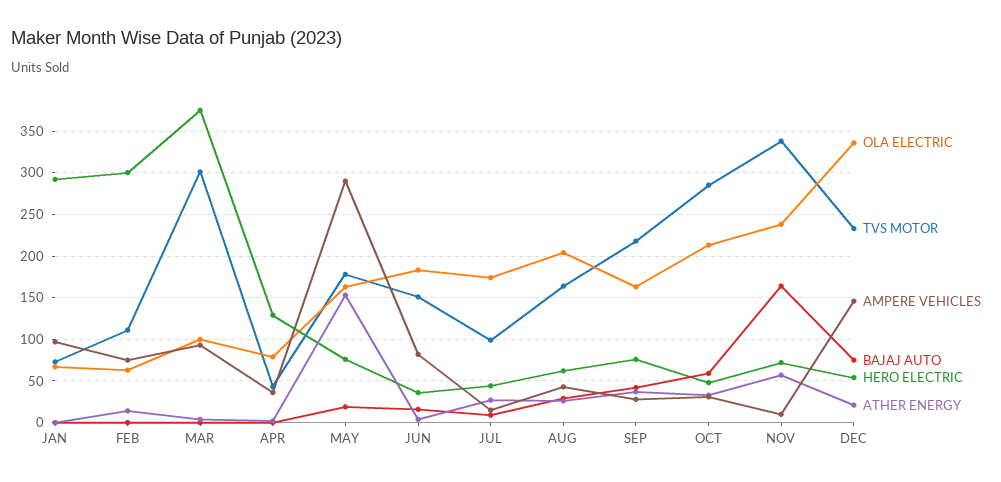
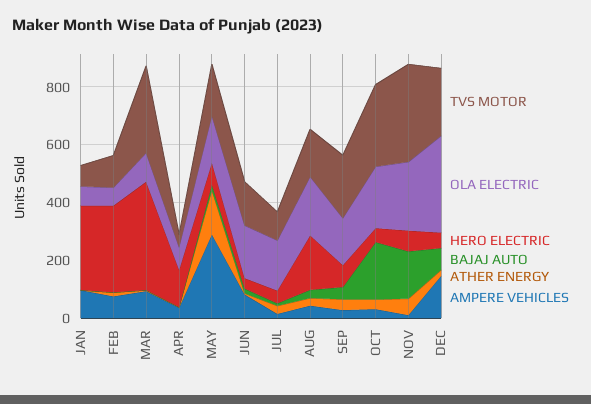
  {
    "OLA ELECTRIC": {
      "JAN": 70,
      "FEB": 60,
      "MAR": 100,
      "APR": 80,
      "MAY": 160,
      "JUN": 180,
      "JUL": 170,
      "AUG": 200,
      "SEP": 160,
      "OCT": 210,
      "NOV": 240,
      "DEC": 340
    },
    "TVS MOTOR": {
      "JAN": 70,
      "FEB": 110,
      "MAR": 300,
      "APR": 40,
      "MAY": 180,
      "JUN": 150,
      "JUL": 100,
      "AUG": 160,
      "SEP": 220,
      "OCT": 290,
      "NOV": 340,
      "DEC": 230
    },
    "AMPERE VEHICLES": {
      "JAN": 100,
      "FEB": 80,
      "MAR": 90,
      "APR": 40,
      "MAY": 290,
      "JUN": 80,
      "JUL": 20,
      "AUG": 40,
      "SEP": 30,
      "OCT": 30,
      "NOV": 10,
      "DEC": 150
    },
    "BAJAJ AUTO": {
      "JAN": 0,
      "FEB": 0,
      "MAR": 0,
      "APR": 0,
      "MAY": 20,
      "JUN": 20,
      "JUL": 10,
      "AUG": 30,
      "SEP": 40,
-     "OCT": 60,
+     "OCT": 200,
      "NOV": 160,
      "DEC": 80
    },
    "HERO ELECTRIC": {
      "JAN": 290,
      "FEB": 300,
      "MAR": 380,
      "APR": 130,
      "MAY": 80,
      "JUN": 40,
      "JUL": 40,
-     "AUG": 60,
+     "AUG": 200,
      "SEP": 80,
      "OCT": 50,
      "NOV": 70,
      "DEC": 50
    },
    "ATHER ENERGY": {
      "JAN": 0,
      "FEB": 10,
      "MAR": 0,
      "APR": 0,
      "MAY": 150,
      "JUN": 0,
      "JUL": 30,
      "AUG": 30,
      "SEP": 40,
      "OCT": 30,
      "NOV": 60,
      "DEC": 20
    }
  }

